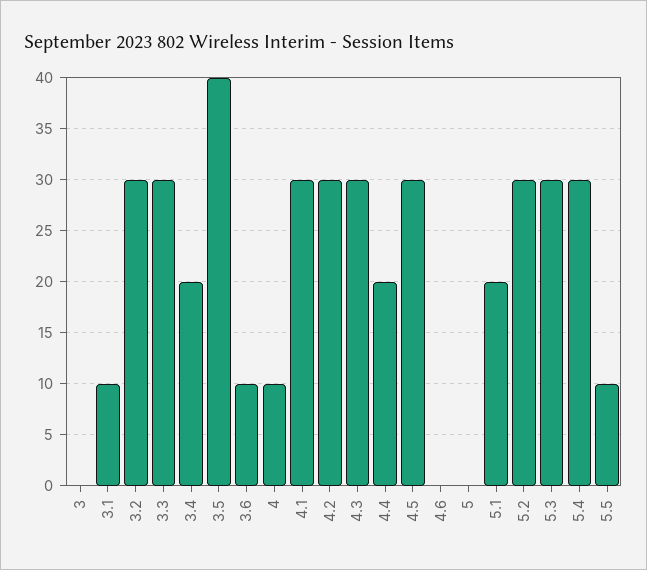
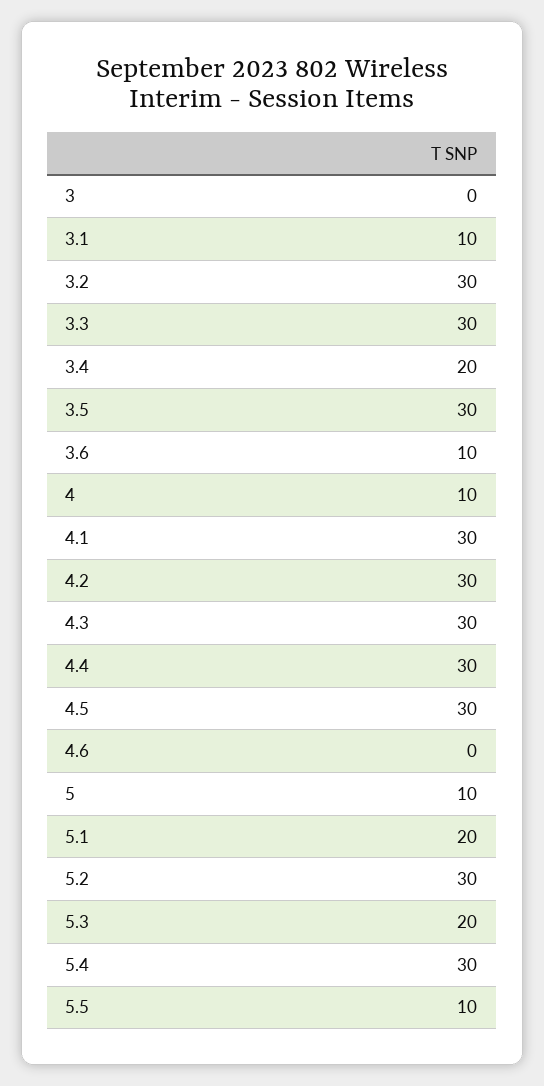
  {
    "3": 0,
    "3.1": 10,
    "3.2": 30,
    "3.3": 30,
    "3.4": 20,
-   "3.5": 40,
+   "3.5": 30,
    "3.6": 10,
    "4": 10,
    "4.1": 30,
    "4.2": 30,
    "4.3": 30,
-   "4.4": 20,
+   "4.4": 30,
    "4.5": 30,
    "4.6": 0,
-   "5": 0,
+   "5": 10,
    "5.1": 20,
    "5.2": 30,
-   "5.3": 30,
+   "5.3": 20,
    "5.4": 30,
    "5.5": 10
  }

